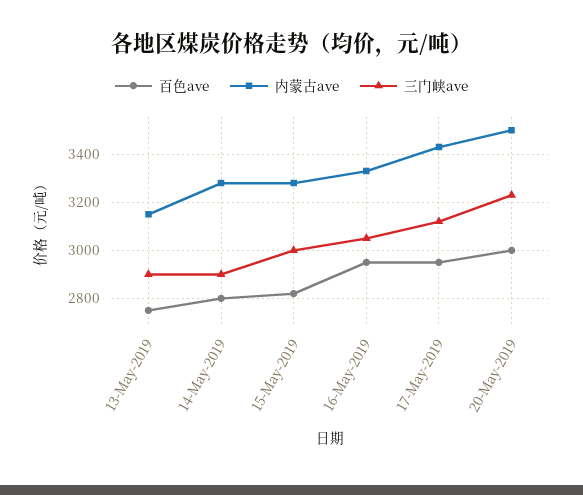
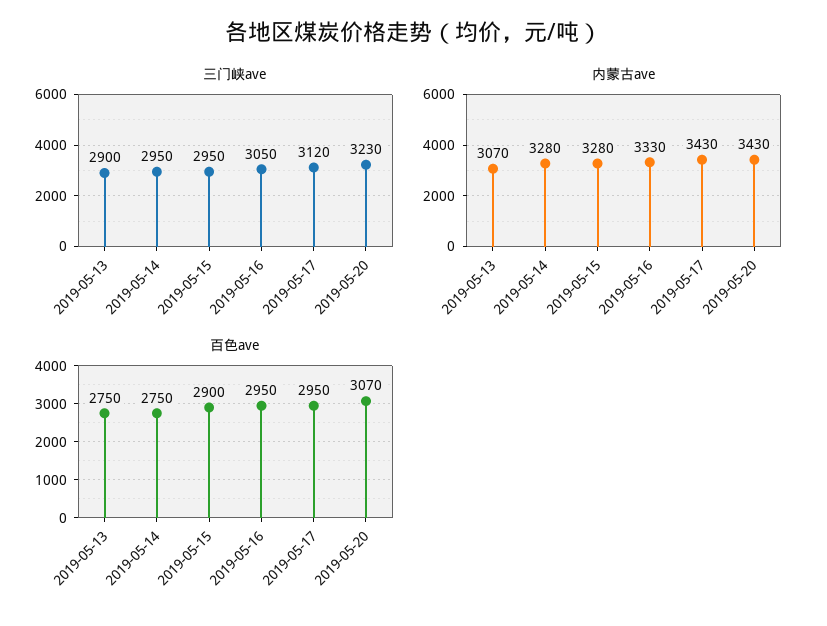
  {
    "百色ave": {
      "13-May-2019": 2750,
-     "14-May-2019": 2800,
+     "14-May-2019": 2750,
-     "15-May-2019": 2825,
+     "15-May-2019": 2900,
      "16-May-2019": 2950,
      "17-May-2019": 2950,
-     "20-May-2019": 3000
+     "20-May-2019": 3070
    },
    "内蒙古ave": {
-     "13-May-2019": 3150,
+     "13-May-2019": 3070,
      "14-May-2019": 3280,
      "15-May-2019": 3280,
      "16-May-2019": 3330,
      "17-May-2019": 3430,
-     "20-May-2019": 3500
+     "20-May-2019": 3430
    },
    "三门峡ave": {
      "13-May-2019": 2900,
-     "14-May-2019": 2900,
+     "14-May-2019": 2950,
-     "15-May-2019": 3000,
+     "15-May-2019": 2950,
      "16-May-2019": 3050,
      "17-May-2019": 3120,
      "20-May-2019": 3230
    }
  }

